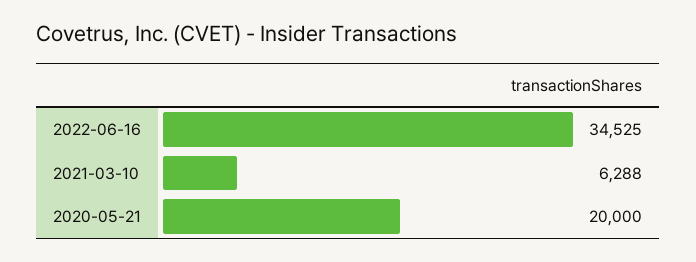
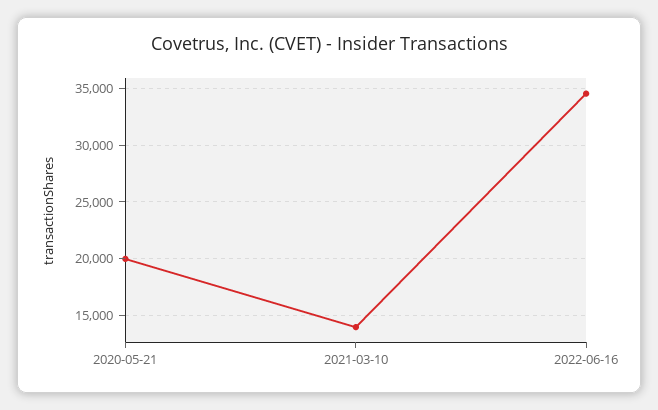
  {
    "2022-06-16": 34525,
-   "2021-03-10": 6288,
+   "2021-03-10": 14000,
    "2020-05-21": 20000
  }

